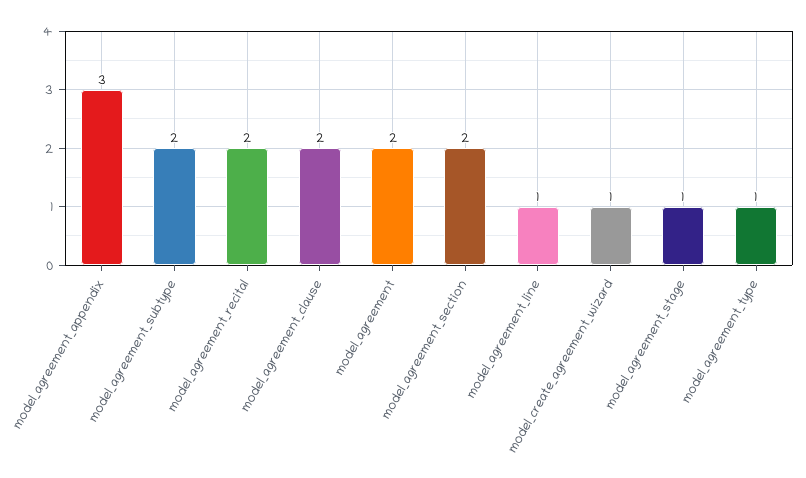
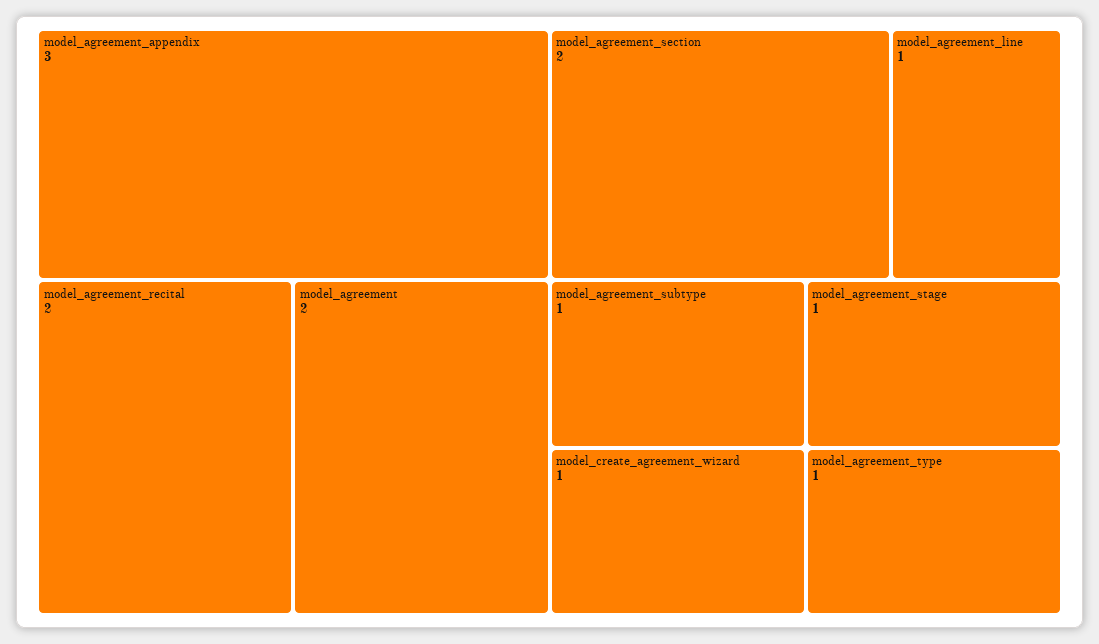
  {
    "model_agreement_appendix": 3,
-   "model_agreement_subtype": 2,
+   "model_agreement_subtype": 1,
    "model_agreement_recital": 2,
-   "model_agreement_clause": 2,
    "model_agreement": 2,
    "model_agreement_section": 2,
    "model_agreement_line": 1,
    "model_create_agreement_wizard": 1,
    "model_agreement_stage": 1,
    "model_agreement_type": 1
  }

